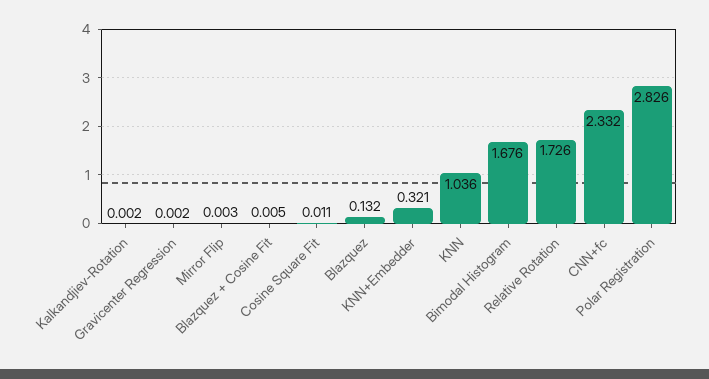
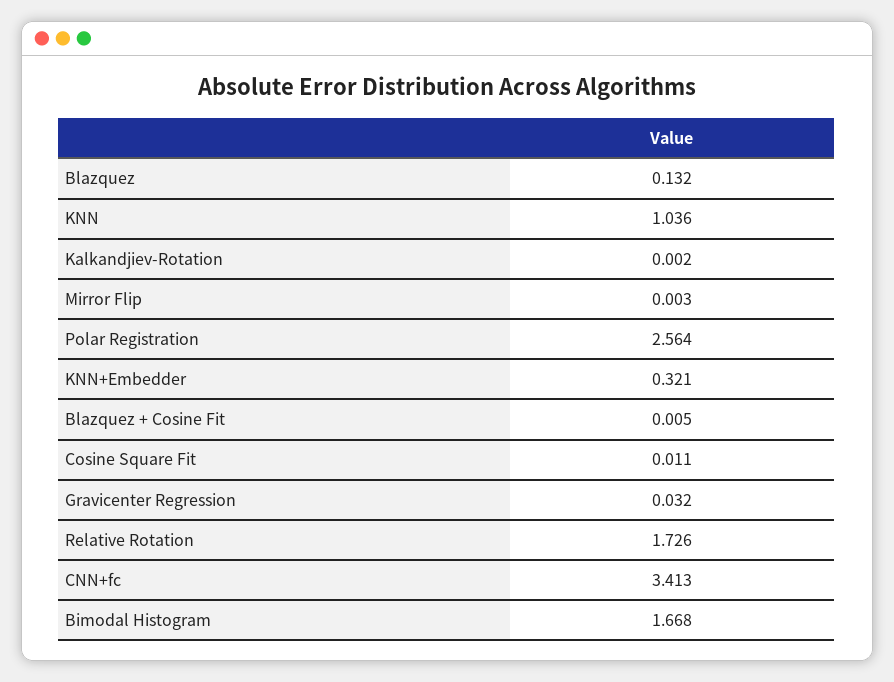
  {
    "Kalkandjiev-Rotation": 0.002,
-   "Gravicenter Regression": 0.002,
+   "Gravicenter Regression": 0.032,
    "Mirror Flip": 0.003,
    "Blazquez + Cosine Fit": 0.005,
    "Cosine Square Fit": 0.011,
    "Blazquez": 0.132,
    "KNN+Embedder": 0.321,
    "KNN": 1.036,
-   "Bimodal Histogram": 1.676,
+   "Bimodal Histogram": 1.668,
    "Relative Rotation": 1.726,
-   "CNN+fc": 2.332,
+   "CNN+fc": 3.413,
-   "Polar Registration": 2.826
+   "Polar Registration": 2.564
  }

